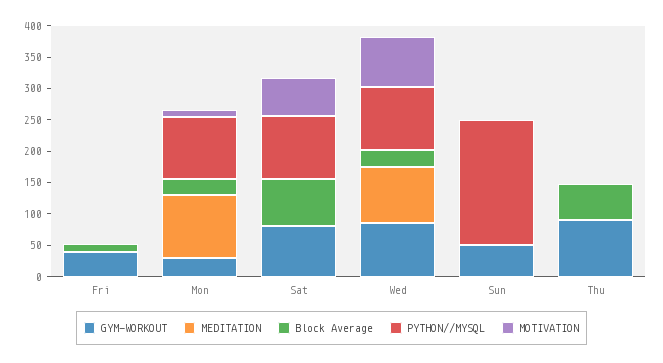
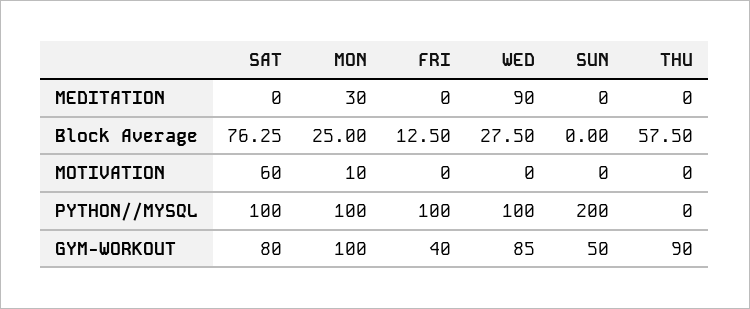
  {
    "GYM-WORKOUT": {
      "Fri": 40,
-     "Mon": 25,
+     "Mon": 100,
      "Sat": 80,
      "Wed": 85,
      "Sun": 50,
      "Thu": 90
    },
    "MEDITATION": {
      "Fri": 0,
-     "Mon": 100,
+     "Mon": 30,
      "Sat": 0,
      "Wed": 90,
      "Sun": 0,
      "Thu": 0
    },
    "Block Average": {
      "Fri": 12.5,
      "Mon": 25,
      "Sat": 76.25,
      "Wed": 27.5,
      "Sun": 0,
      "Thu": 57.5
    },
    "PYTHON//MYSQL": {
-     "Fri": 0,
+     "Fri": 100,
      "Mon": 100,
      "Sat": 100,
      "Wed": 100,
      "Sun": 200,
      "Thu": 0
    },
    "MOTIVATION": {
      "Fri": 0,
      "Mon": 10,
      "Sat": 60,
-     "Wed": 75,
+     "Wed": 0,
      "Sun": 0,
      "Thu": 0
    }
  }

